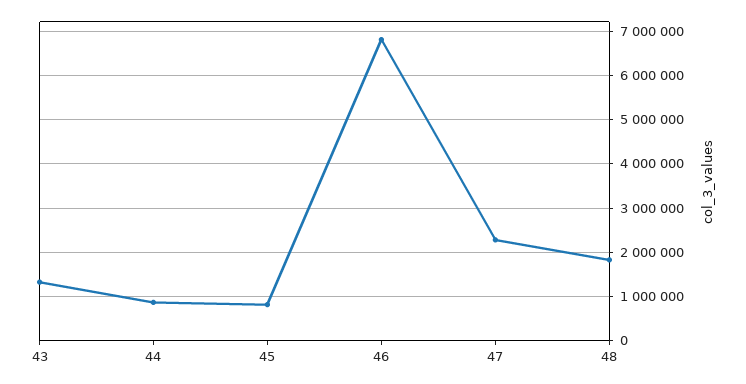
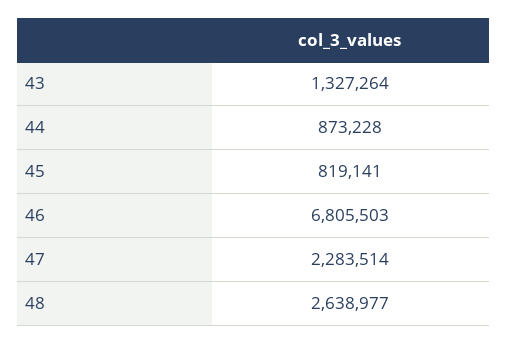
  {
    "43": 1327264,
    "44": 873228,
    "45": 819141,
    "46": 6805503,
    "47": 2283514,
-   "48": 1800000
+   "48": 2638977
  }

